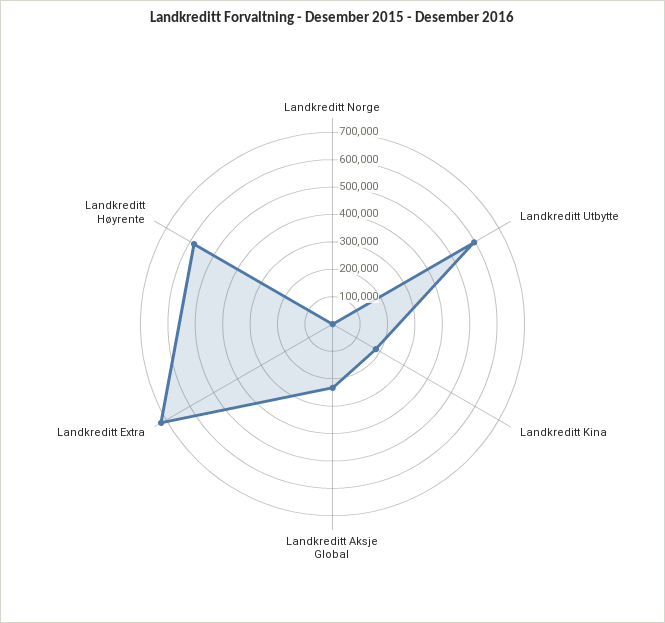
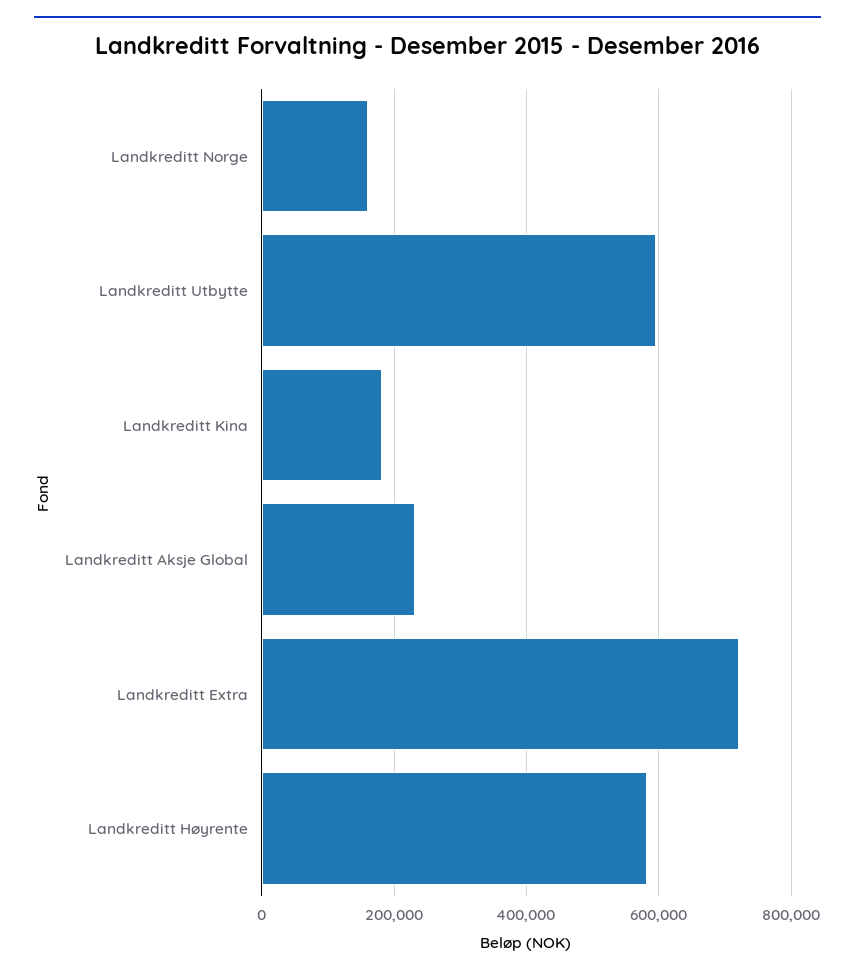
  {
-   "Landkreditt Norge": 0,
+   "Landkreditt Norge": 160000,
    "Landkreditt Utbytte": 600000,
    "Landkreditt Kina": 180000,
    "Landkreditt Aksje Global": 240000,
    "Landkreditt Extra": 720000,
    "Landkreditt Høyrente": 580000
  }

